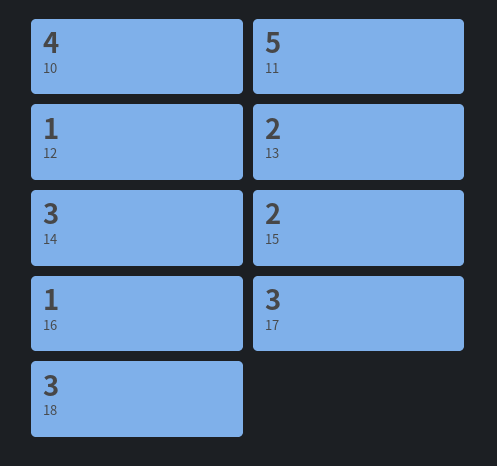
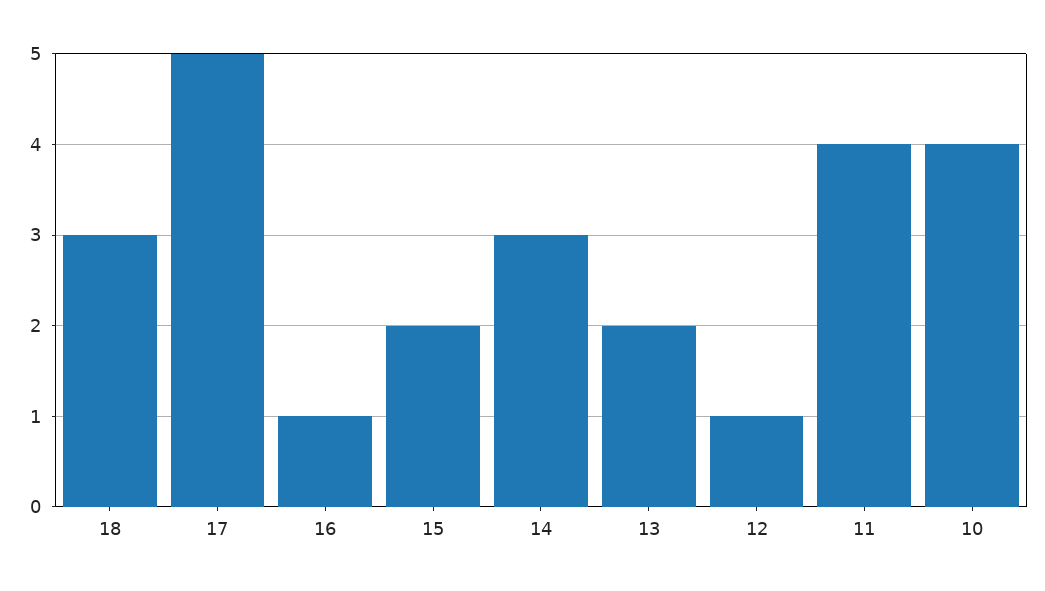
  {
    "10": 4,
-   "11": 5,
+   "11": 4,
    "12": 1,
    "13": 2,
    "14": 3,
    "15": 2,
    "16": 1,
-   "17": 3,
+   "17": 5,
    "18": 3
  }

